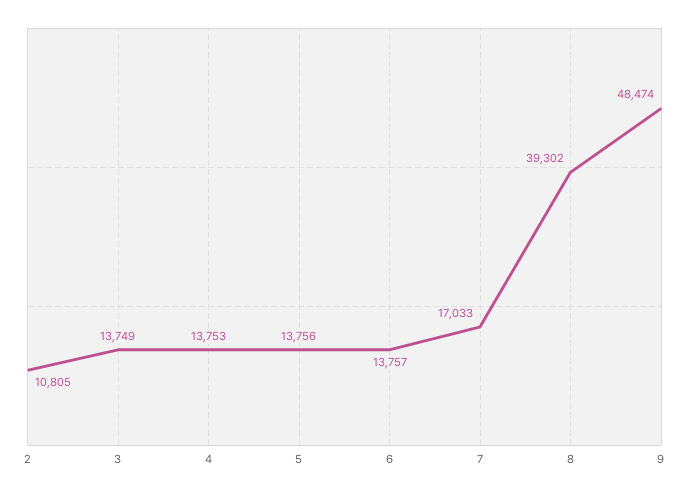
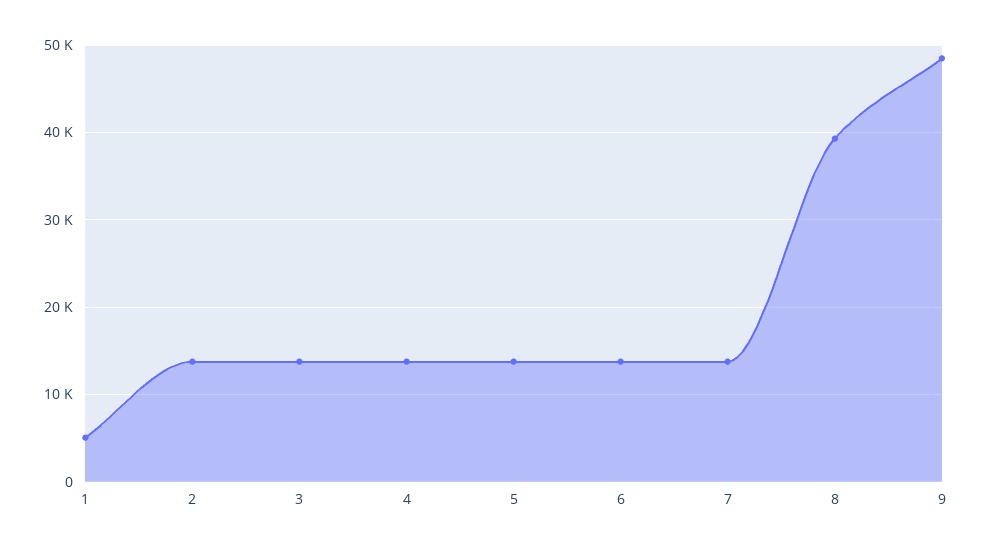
  {
-   "2": 10805,
+   "2": 14000,
    "3": 13749,
    "4": 13753,
    "5": 13756,
    "6": 13757,
-   "7": 17033,
+   "7": 14000,
    "8": 39302,
-   "9": 48474
+   "9": 48474,
+   "1": 5000
  }

